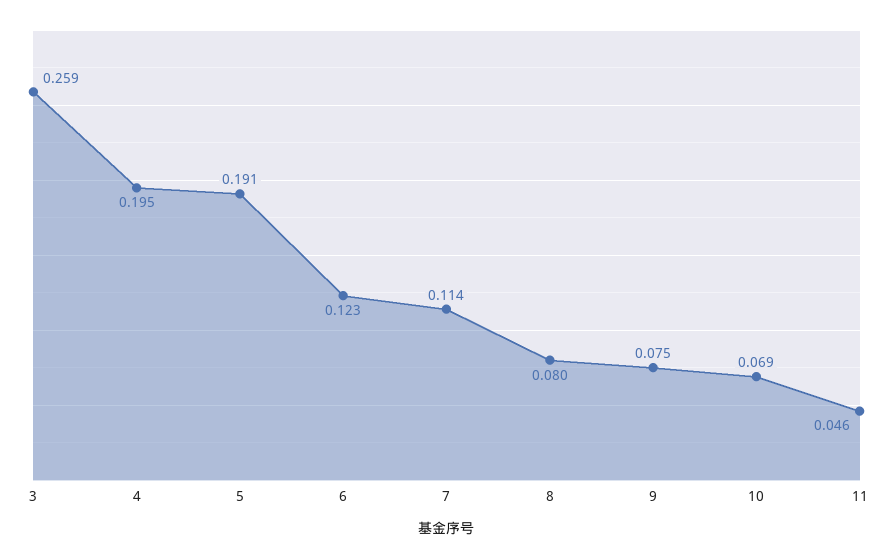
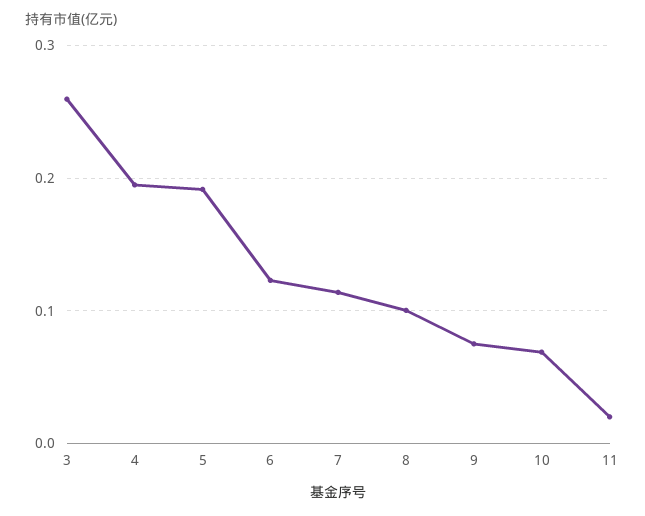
  {
    "3": 0.259,
    "4": 0.195,
    "5": 0.191,
    "6": 0.123,
    "7": 0.114,
-   "8": 0.08,
+   "8": 0.1,
    "9": 0.075,
    "10": 0.069,
-   "11": 0.046
+   "11": 0.02
  }

